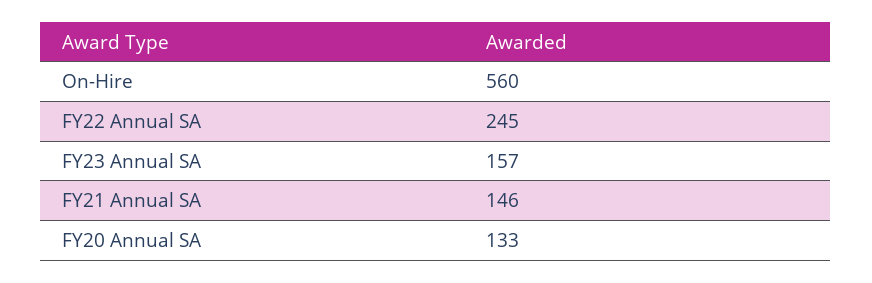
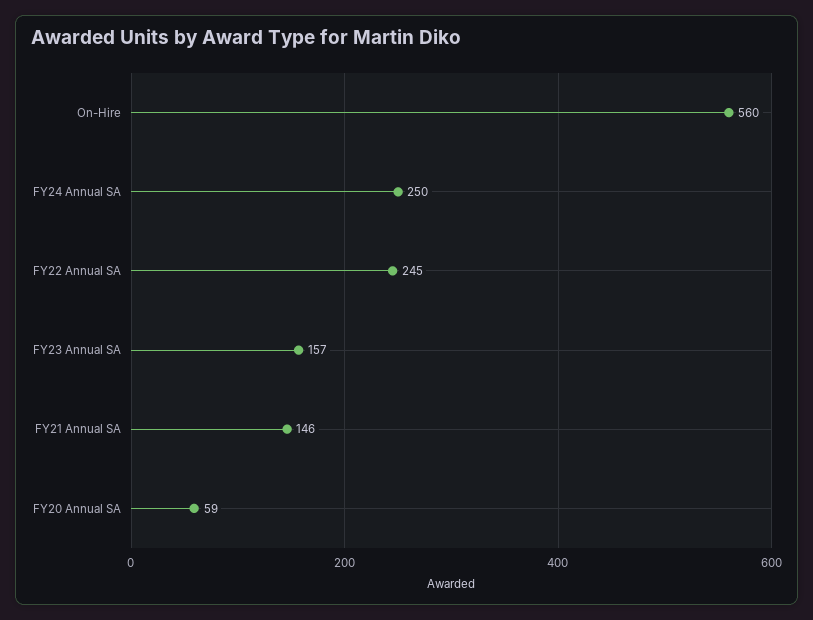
  {
    "On-Hire": 560,
    "FY22 Annual SA": 245,
    "FY23 Annual SA": 157,
    "FY21 Annual SA": 146,
-   "FY20 Annual SA": 133
+   "FY20 Annual SA": 59,
+   "FY24 Annual SA": 250
  }

